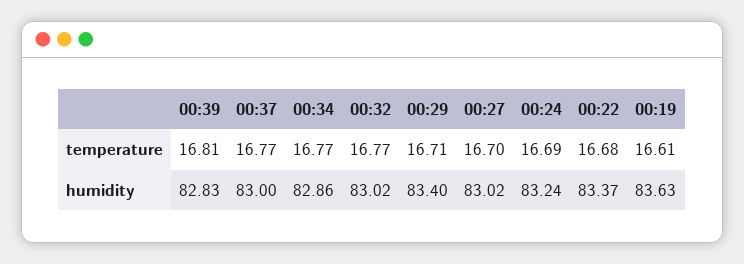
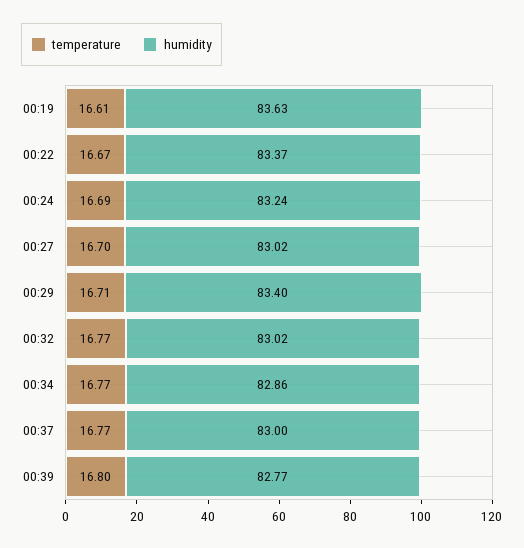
  {
    "temperature": {
-     "00:39": 16.81,
+     "00:39": 16.8,
      "00:37": 16.77,
      "00:34": 16.77,
      "00:32": 16.77,
      "00:29": 16.71,
      "00:27": 16.7,
      "00:24": 16.69,
-     "00:22": 16.68,
+     "00:22": 16.67,
      "00:19": 16.61
    },
    "humidity": {
-     "00:39": 82.83,
+     "00:39": 82.77,
      "00:37": 83,
      "00:34": 82.86,
      "00:32": 83.02,
      "00:29": 83.4,
      "00:27": 83.02,
      "00:24": 83.24,
      "00:22": 83.37,
      "00:19": 83.63
    }
  }

